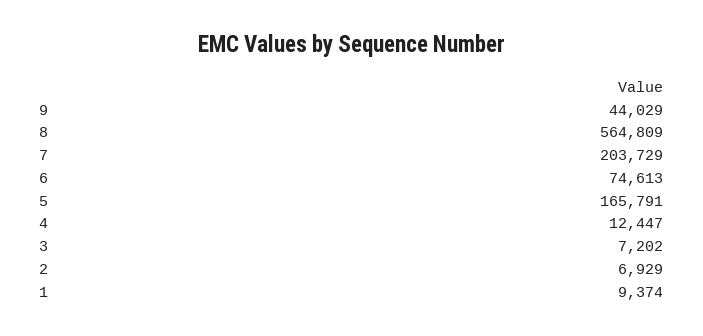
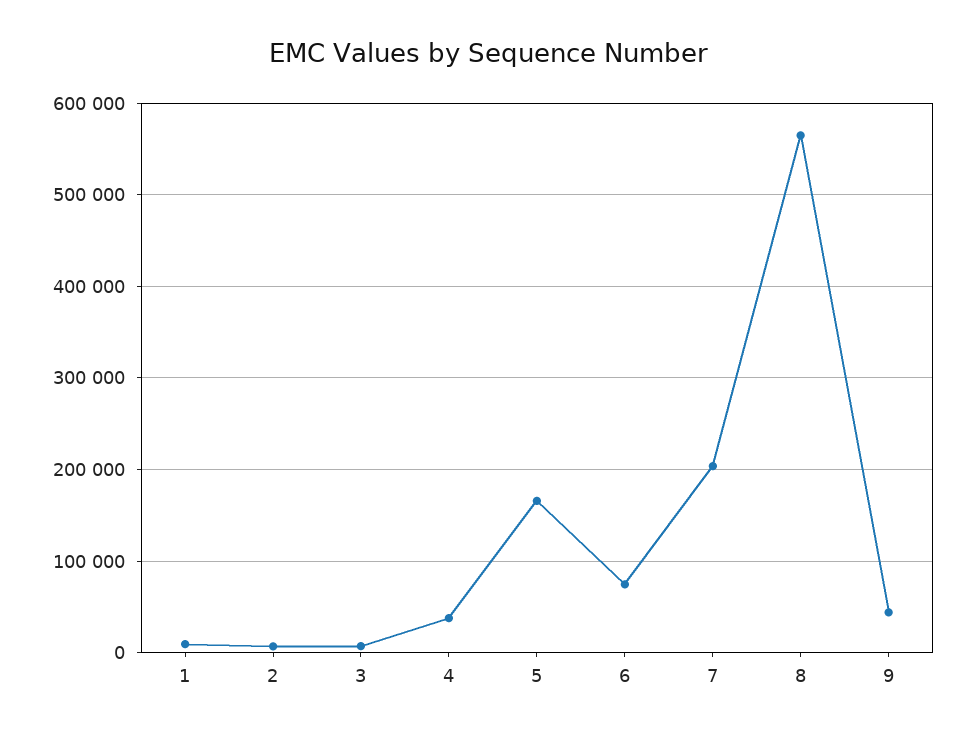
  {
    "9": 44029,
    "8": 564809,
    "7": 203729,
    "6": 74613,
    "5": 165791,
-   "4": 12447,
+   "4": 40000,
    "3": 7202,
    "2": 6929,
    "1": 9374
  }

